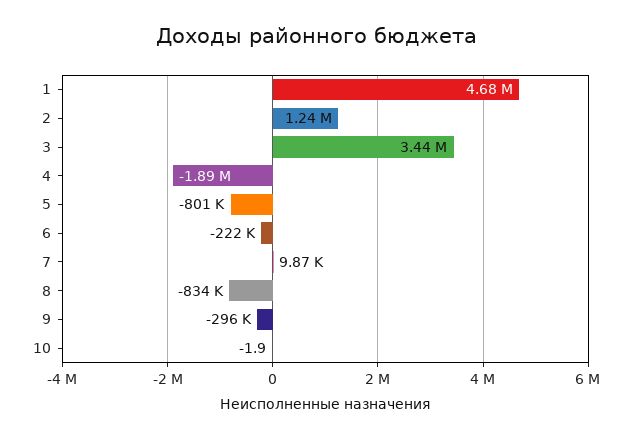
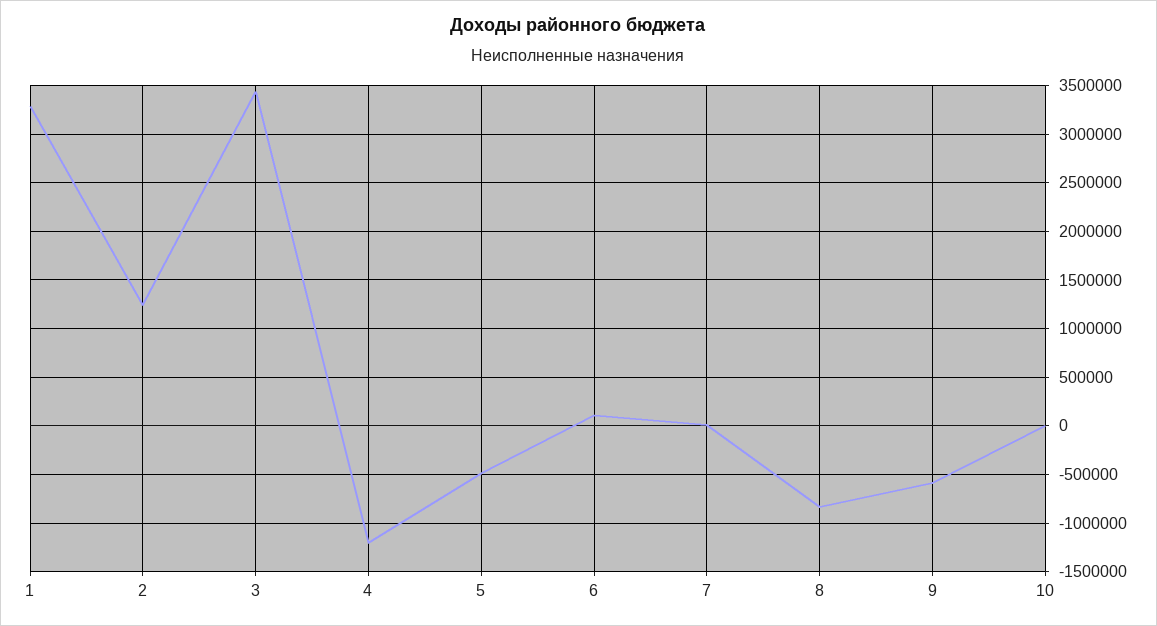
  {
-   "1": 4680000,
+   "1": 3300000,
    "2": 1240000,
    "3": 3440000,
-   "4": -1890000,
+   "4": -1200000,
-   "5": -801000,
+   "5": -500000,
-   "6": -222000,
+   "6": 100000,
    "7": 9870,
    "8": -834000,
-   "9": -296000,
+   "9": -600000,
    "10": -1.9
  }

